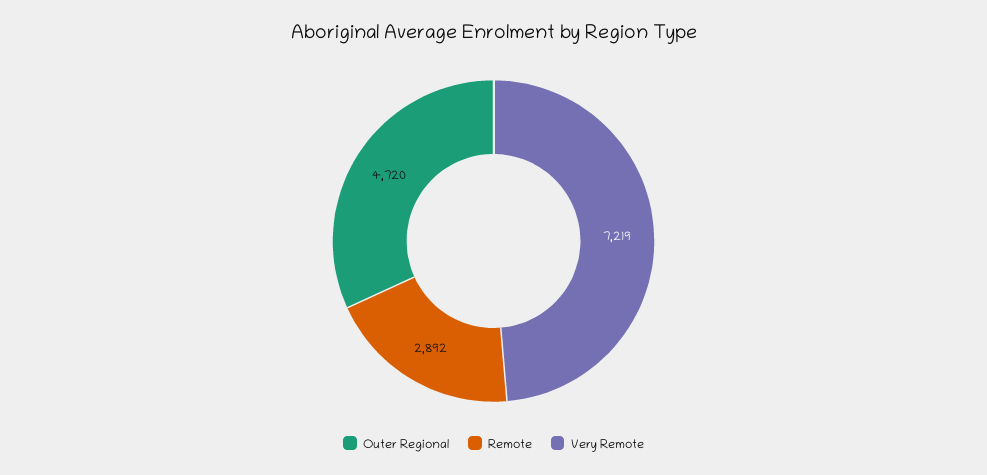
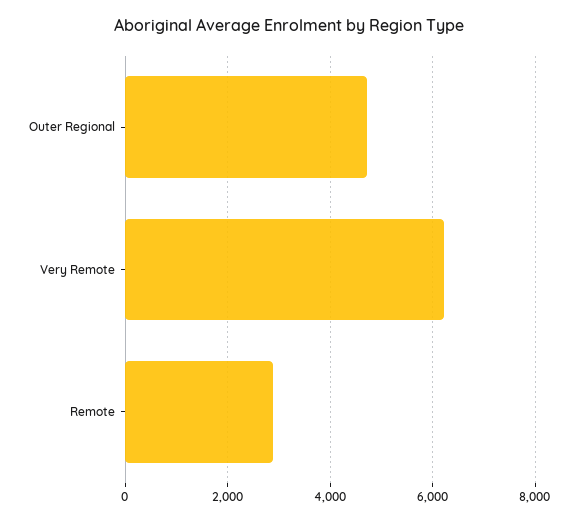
  {
    "Outer Regional": 4720,
    "Remote": 2892,
-   "Very Remote": 7219
+   "Very Remote": 6200
  }

